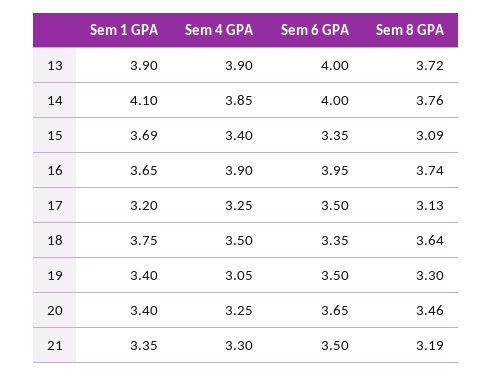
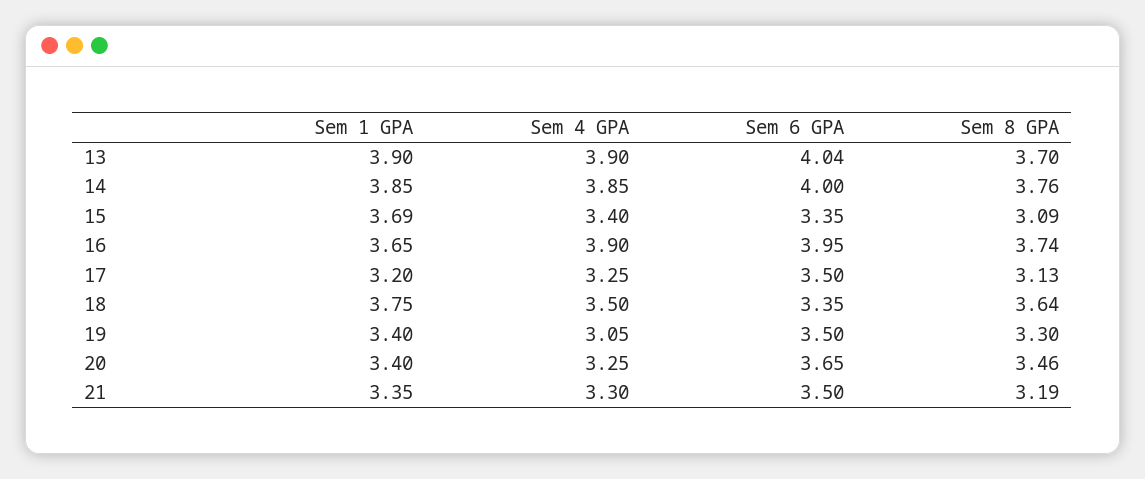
  {
    "Sem 1 GPA": {
      "13": 3.9,
-     "14": 4.1,
+     "14": 3.85,
      "15": 3.69,
      "16": 3.65,
      "17": 3.2,
      "18": 3.75,
      "19": 3.4,
      "20": 3.4,
      "21": 3.35
    },
    "Sem 4 GPA": {
      "13": 3.9,
      "14": 3.85,
      "15": 3.4,
      "16": 3.9,
      "17": 3.25,
      "18": 3.5,
      "19": 3.05,
      "20": 3.25,
      "21": 3.3
    },
    "Sem 6 GPA": {
-     "13": 4,
+     "13": 4.04,
      "14": 4,
      "15": 3.35,
      "16": 3.95,
      "17": 3.5,
      "18": 3.35,
      "19": 3.5,
      "20": 3.65,
      "21": 3.5
    },
    "Sem 8 GPA": {
-     "13": 3.72,
+     "13": 3.7,
      "14": 3.76,
      "15": 3.09,
      "16": 3.74,
      "17": 3.13,
      "18": 3.64,
      "19": 3.3,
      "20": 3.46,
      "21": 3.19
    }
  }

